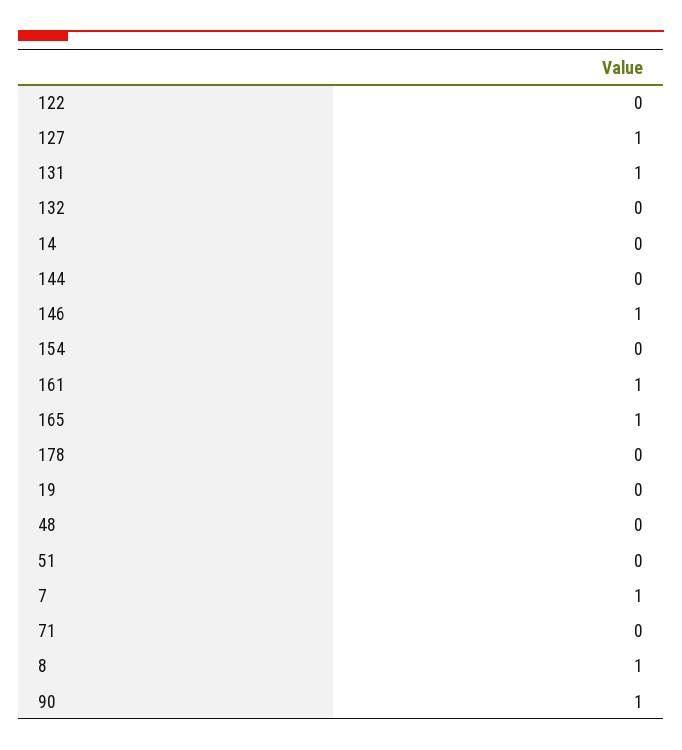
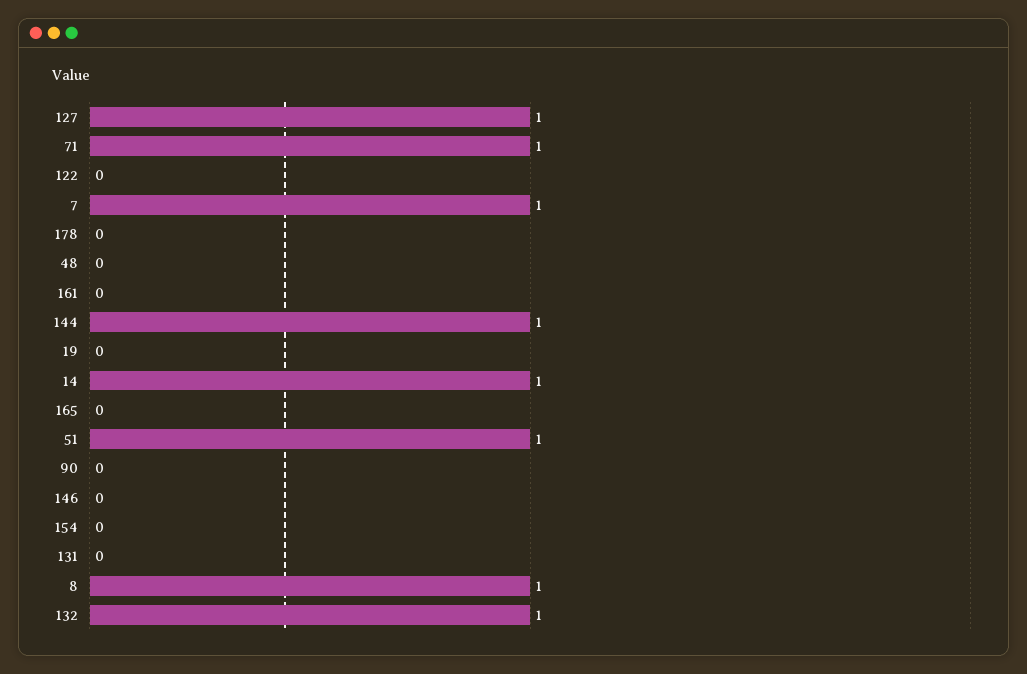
  {
    "122": 0,
    "127": 1,
-   "131": 1,
+   "131": 0,
-   "132": 0,
+   "132": 1,
-   "14": 0,
+   "14": 1,
-   "144": 0,
+   "144": 1,
-   "146": 1,
+   "146": 0,
    "154": 0,
-   "161": 1,
+   "161": 0,
-   "165": 1,
+   "165": 0,
    "178": 0,
    "19": 0,
    "48": 0,
-   "51": 0,
+   "51": 1,
    "7": 1,
-   "71": 0,
+   "71": 1,
    "8": 1,
-   "90": 1
+   "90": 0
  }

